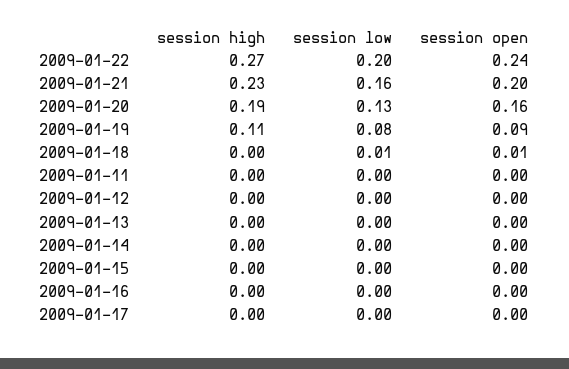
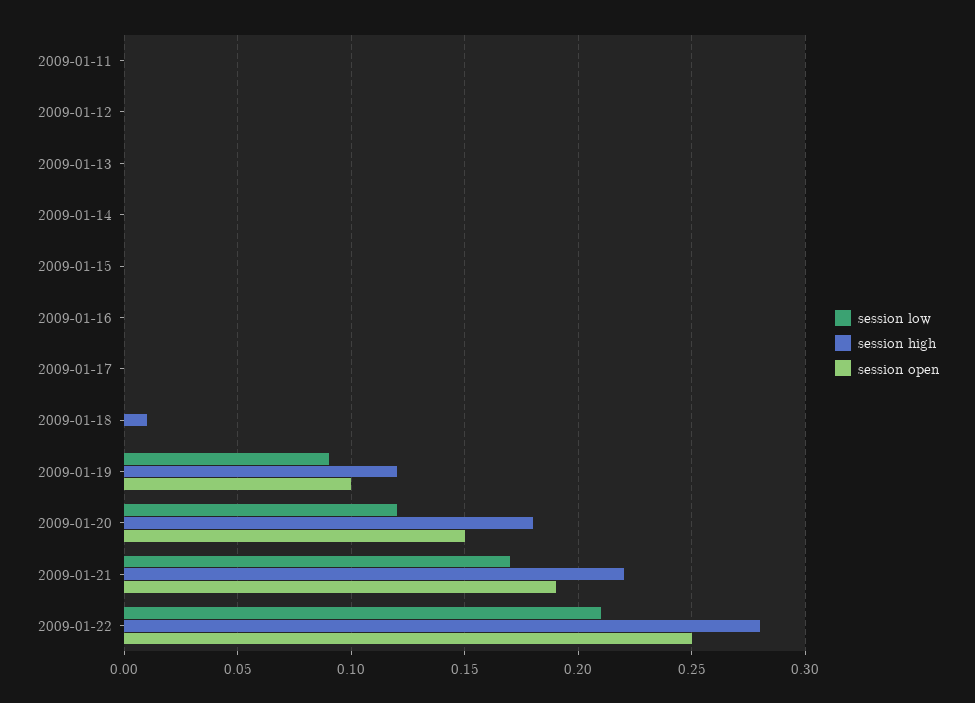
  {
    "session high": {
-     "2009-01-22": 0.27,
+     "2009-01-22": 0.28,
-     "2009-01-21": 0.23,
+     "2009-01-21": 0.22,
-     "2009-01-20": 0.19,
+     "2009-01-20": 0.18,
-     "2009-01-19": 0.11,
+     "2009-01-19": 0.12,
-     "2009-01-18": 0,
+     "2009-01-18": 0.01,
      "2009-01-11": 0,
      "2009-01-12": 0,
      "2009-01-13": 0,
      "2009-01-14": 0,
      "2009-01-15": 0,
      "2009-01-16": 0,
      "2009-01-17": 0
    },
    "session low": {
-     "2009-01-22": 0.2,
+     "2009-01-22": 0.21,
-     "2009-01-21": 0.16,
+     "2009-01-21": 0.17,
-     "2009-01-20": 0.13,
+     "2009-01-20": 0.12,
-     "2009-01-19": 0.08,
+     "2009-01-19": 0.09,
-     "2009-01-18": 0.01,
+     "2009-01-18": 0,
      "2009-01-11": 0,
      "2009-01-12": 0,
      "2009-01-13": 0,
      "2009-01-14": 0,
      "2009-01-15": 0,
      "2009-01-16": 0,
      "2009-01-17": 0
    },
    "session open": {
-     "2009-01-22": 0.24,
+     "2009-01-22": 0.25,
-     "2009-01-21": 0.2,
+     "2009-01-21": 0.19,
-     "2009-01-20": 0.16,
+     "2009-01-20": 0.15,
-     "2009-01-19": 0.09,
+     "2009-01-19": 0.1,
-     "2009-01-18": 0.01,
+     "2009-01-18": 0,
      "2009-01-11": 0,
      "2009-01-12": 0,
      "2009-01-13": 0,
      "2009-01-14": 0,
      "2009-01-15": 0,
      "2009-01-16": 0,
      "2009-01-17": 0
    }
  }

